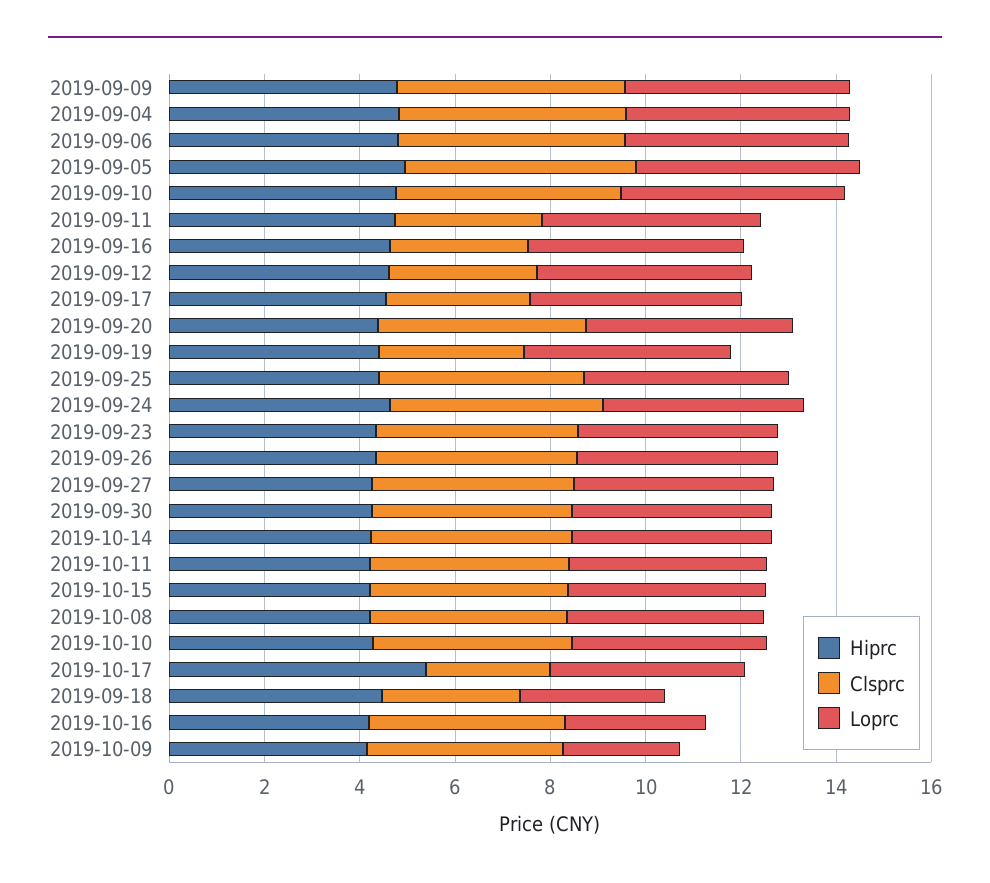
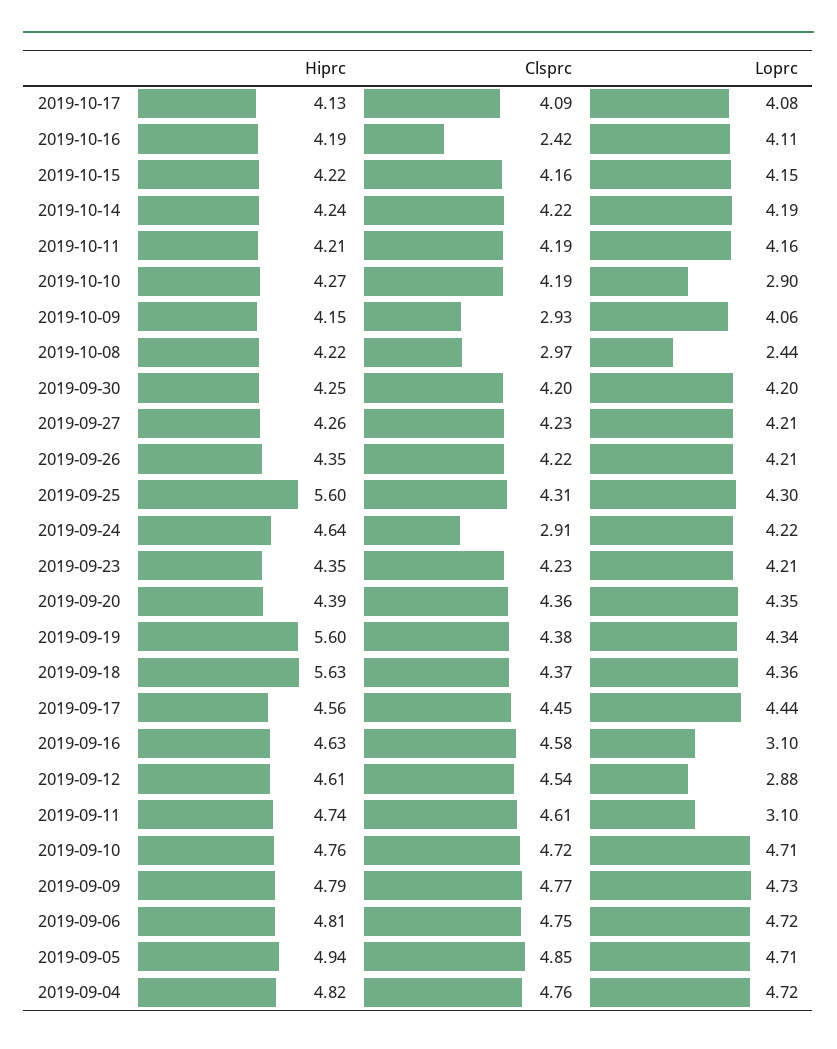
  {
    "Hiprc": {
      "2019-09-09": 4.79,
      "2019-09-04": 4.82,
      "2019-09-06": 4.81,
      "2019-09-05": 4.94,
      "2019-09-10": 4.76,
      "2019-09-11": 4.74,
      "2019-09-16": 4.63,
      "2019-09-12": 4.61,
      "2019-09-17": 4.56,
      "2019-09-20": 4.39,
-     "2019-09-19": 4.5,
+     "2019-09-19": 5.6,
-     "2019-09-25": 4.5,
+     "2019-09-25": 5.6,
      "2019-09-24": 4.64,
      "2019-09-23": 4.35,
      "2019-09-26": 4.35,
      "2019-09-27": 4.26,
      "2019-09-30": 4.25,
      "2019-10-14": 4.24,
      "2019-10-11": 4.21,
      "2019-10-15": 4.22,
      "2019-10-08": 4.22,
      "2019-10-10": 4.27,
-     "2019-10-17": 5.5,
+     "2019-10-17": 4.13,
-     "2019-09-18": 4.5,
+     "2019-09-18": 5.63,
      "2019-10-16": 4.19,
      "2019-10-09": 4.15
    },
    "Clsprc": {
      "2019-09-09": 4.77,
      "2019-09-04": 4.76,
      "2019-09-06": 4.75,
      "2019-09-05": 4.85,
      "2019-09-10": 4.72,
-     "2019-09-11": 3,
+     "2019-09-11": 4.61,
-     "2019-09-16": 3,
+     "2019-09-16": 4.58,
-     "2019-09-12": 3,
+     "2019-09-12": 4.54,
-     "2019-09-17": 3,
+     "2019-09-17": 4.45,
      "2019-09-20": 4.36,
-     "2019-09-19": 3,
+     "2019-09-19": 4.38,
      "2019-09-25": 4.31,
-     "2019-09-24": 4.5,
+     "2019-09-24": 2.91,
      "2019-09-23": 4.23,
      "2019-09-26": 4.22,
      "2019-09-27": 4.23,
      "2019-09-30": 4.2,
      "2019-10-14": 4.22,
      "2019-10-11": 4.19,
      "2019-10-15": 4.16,
-     "2019-10-08": 4,
+     "2019-10-08": 2.97,
      "2019-10-10": 4.19,
-     "2019-10-17": 2.5,
+     "2019-10-17": 4.09,
-     "2019-09-18": 3,
+     "2019-09-18": 4.37,
-     "2019-10-16": 4,
+     "2019-10-16": 2.42,
-     "2019-10-09": 4
+     "2019-10-09": 2.93
    },
    "Loprc": {
      "2019-09-09": 4.73,
      "2019-09-04": 4.72,
      "2019-09-06": 4.72,
      "2019-09-05": 4.71,
      "2019-09-10": 4.71,
-     "2019-09-11": 4.5,
+     "2019-09-11": 3.1,
-     "2019-09-16": 4.5,
+     "2019-09-16": 3.1,
-     "2019-09-12": 4.5,
+     "2019-09-12": 2.88,
      "2019-09-17": 4.44,
      "2019-09-20": 4.35,
      "2019-09-19": 4.34,
      "2019-09-25": 4.3,
      "2019-09-24": 4.22,
      "2019-09-23": 4.21,
      "2019-09-26": 4.21,
      "2019-09-27": 4.21,
      "2019-09-30": 4.2,
      "2019-10-14": 4.19,
      "2019-10-11": 4.16,
      "2019-10-15": 4.15,
-     "2019-10-08": 4,
+     "2019-10-08": 2.44,
-     "2019-10-10": 4,
+     "2019-10-10": 2.9,
      "2019-10-17": 4.08,
-     "2019-09-18": 3,
+     "2019-09-18": 4.36,
-     "2019-10-16": 3,
+     "2019-10-16": 4.11,
-     "2019-10-09": 2.5
+     "2019-10-09": 4.06
    }
  }

